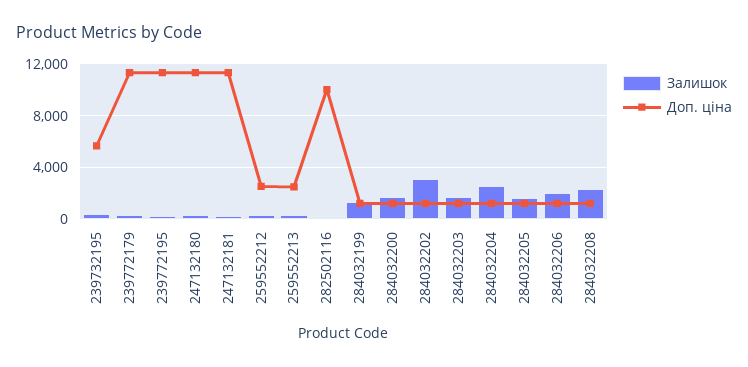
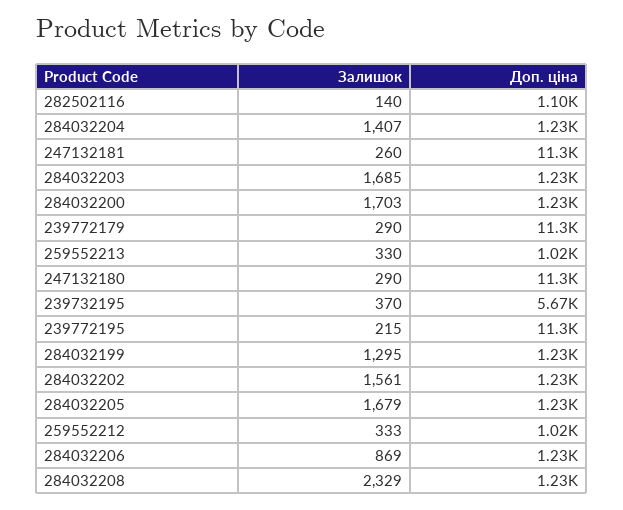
  {
    "Залишок": {
      "239732195": 370,
      "239772179": 290,
      "239772195": 215,
      "247132180": 290,
      "247132181": 260,
      "259552212": 333,
      "259552213": 330,
      "282502116": 140,
      "284032199": 1295,
      "284032200": 1703,
-     "284032202": 3000,
+     "284032202": 1561,
      "284032203": 1685,
-     "284032204": 2500,
+     "284032204": 1407,
      "284032205": 1679,
-     "284032206": 2000,
+     "284032206": 869,
      "284032208": 2329
    },
    "Доп. ціна": {
      "239732195": 5670,
      "239772179": 11300,
      "239772195": 11300,
      "247132180": 11300,
      "247132181": 11300,
-     "259552212": 2500,
+     "259552212": 1020,
-     "259552213": 2500,
+     "259552213": 1020,
-     "282502116": 10000,
+     "282502116": 1100,
      "284032199": 1230,
      "284032200": 1230,
      "284032202": 1230,
      "284032203": 1230,
      "284032204": 1230,
      "284032205": 1230,
      "284032206": 1230,
      "284032208": 1230
    }
  }

